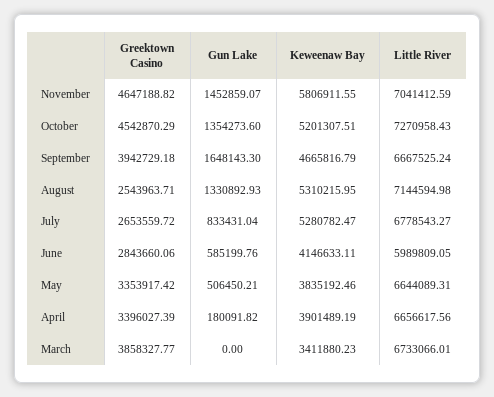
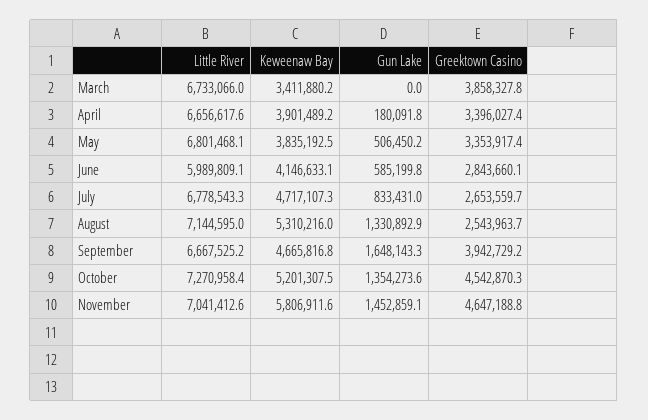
  {
    "Greektown Casino": {
      "November": 4647188.82,
      "October": 4542870.29,
      "September": 3942729.18,
      "August": 2543963.71,
      "July": 2653559.72,
      "June": 2843660.06,
      "May": 3353917.42,
      "April": 3396027.39,
      "March": 3858327.77
    },
    "Gun Lake": {
      "November": 1452859.07,
      "October": 1354273.6,
      "September": 1648143.3,
      "August": 1330892.93,
      "July": 833431.04,
      "June": 585199.76,
      "May": 506450.21,
      "April": 180091.82,
      "March": 0
    },
    "Keweenaw Bay": {
      "November": 5806911.55,
      "October": 5201307.51,
      "September": 4665816.79,
      "August": 5310215.95,
-     "July": 5280782.47,
+     "July": 4717107.3,
      "June": 4146633.11,
      "May": 3835192.46,
      "April": 3901489.19,
      "March": 3411880.23
    },
    "Little River": {
      "November": 7041412.59,
      "October": 7270958.43,
      "September": 6667525.24,
      "August": 7144594.98,
      "July": 6778543.27,
      "June": 5989809.05,
-     "May": 6644089.31,
+     "May": 6801468.1,
      "April": 6656617.56,
      "March": 6733066.01
    }
  }

